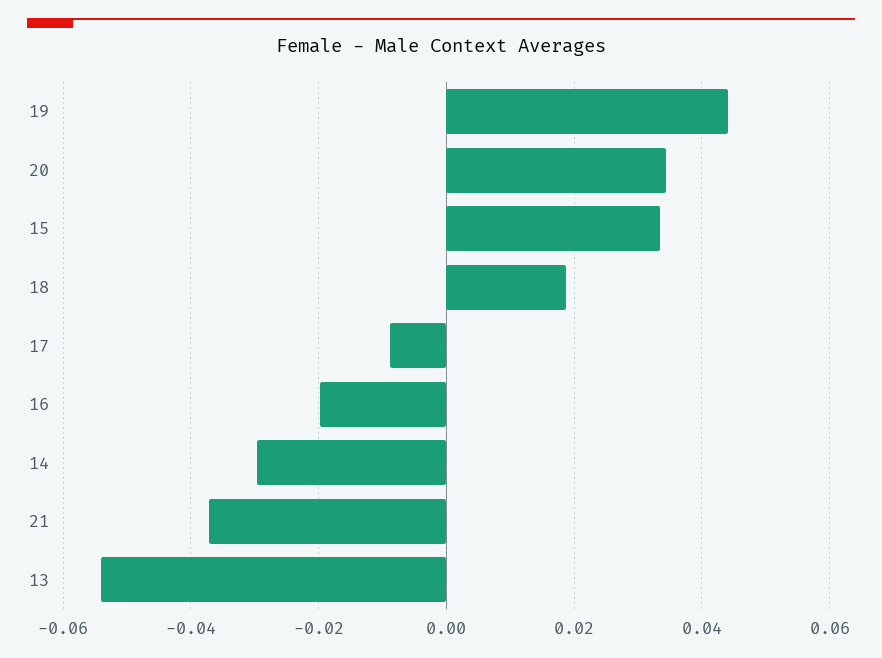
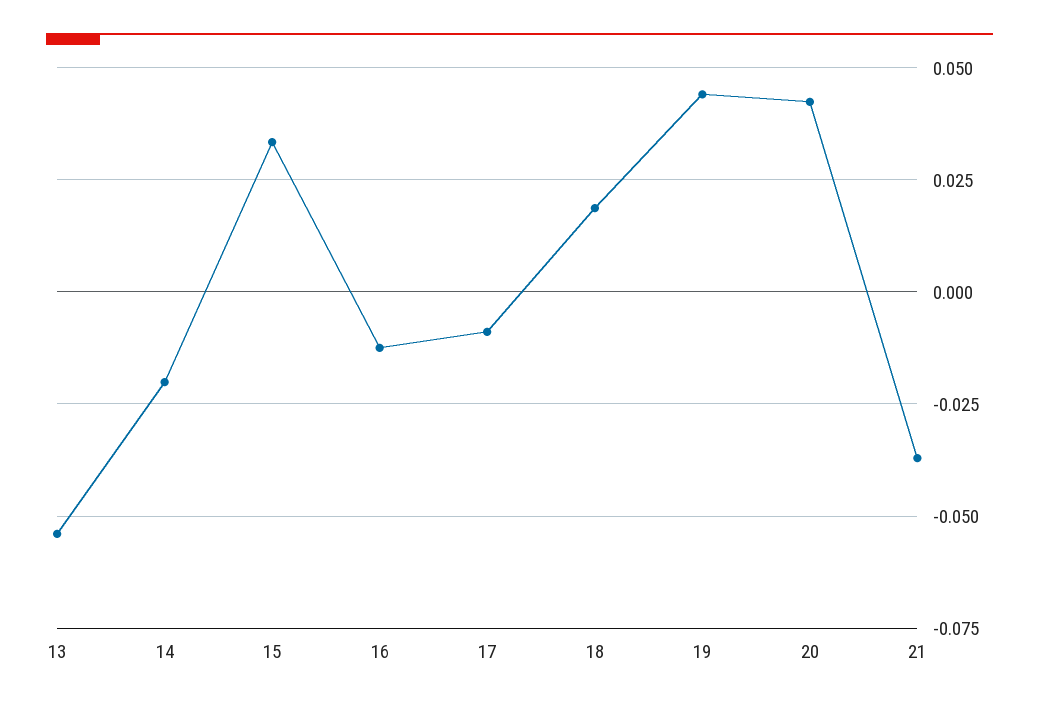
  {
    "19": 0.044,
-   "20": 0.034,
+   "20": 0.0425,
    "15": 0.034,
    "18": 0.018,
    "17": -0.008,
-   "16": -0.02,
+   "16": -0.0125,
-   "14": -0.03,
+   "14": -0.02,
    "21": -0.038,
    "13": -0.054
  }

